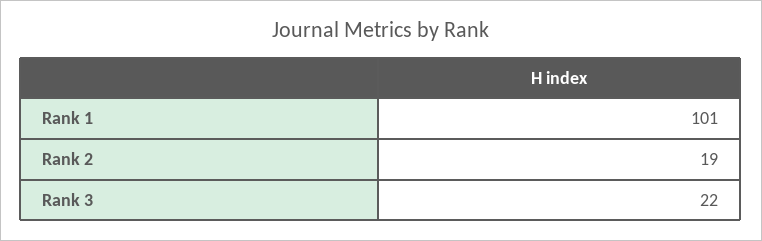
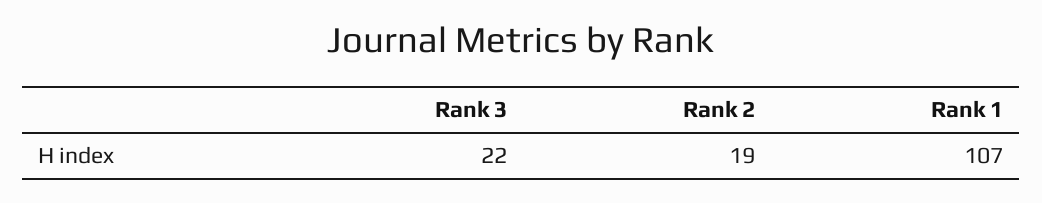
  {
-   "Rank 1": 101,
+   "Rank 1": 107,
    "Rank 2": 19,
    "Rank 3": 22
  }

